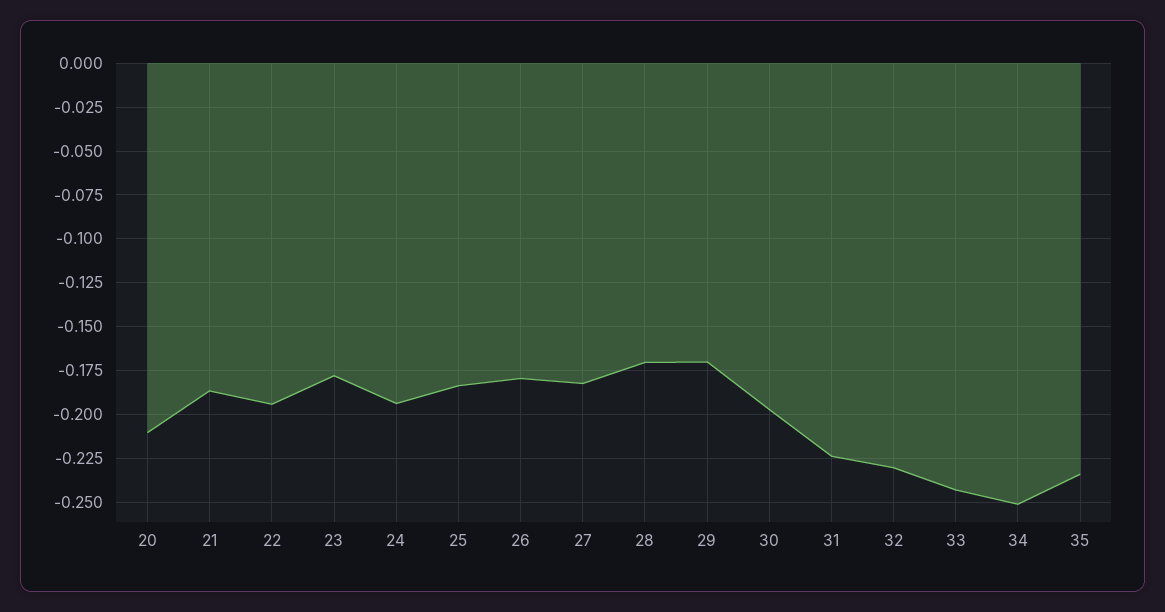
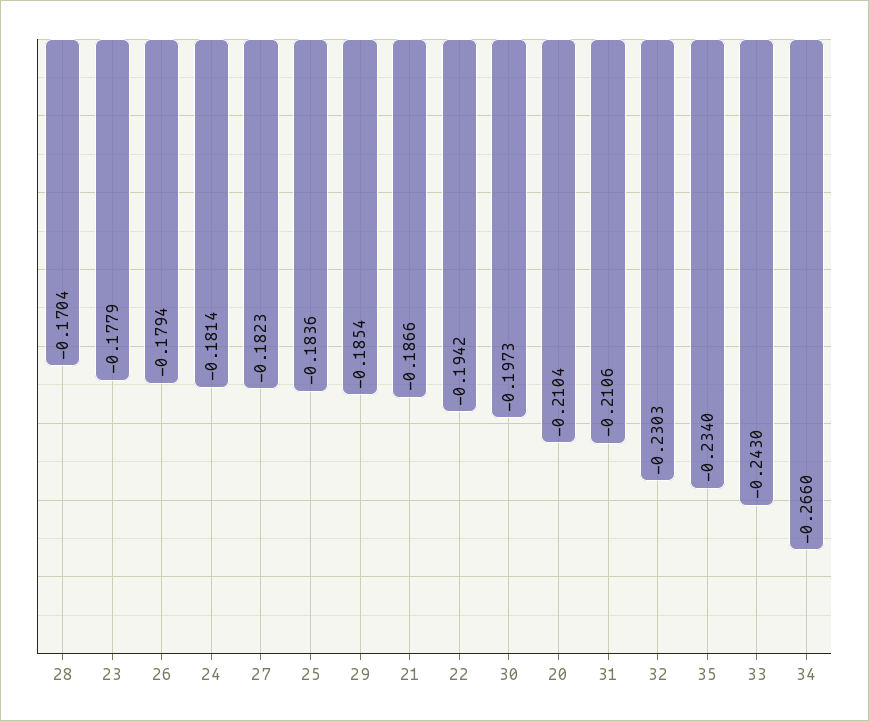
  {
    "20": -0.2104,
    "21": -0.1866,
    "22": -0.1942,
    "23": -0.1779,
-   "24": -0.195,
+   "24": -0.1814,
    "25": -0.1836,
    "26": -0.1794,
    "27": -0.1823,
    "28": -0.1704,
-   "29": -0.17,
+   "29": -0.1854,
    "30": -0.1973,
-   "31": -0.225,
+   "31": -0.2106,
    "32": -0.2303,
    "33": -0.243,
-   "34": -0.25,
+   "34": -0.266,
    "35": -0.234
  }

